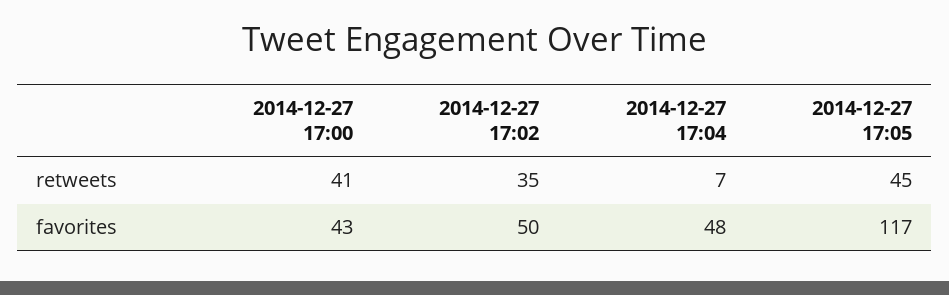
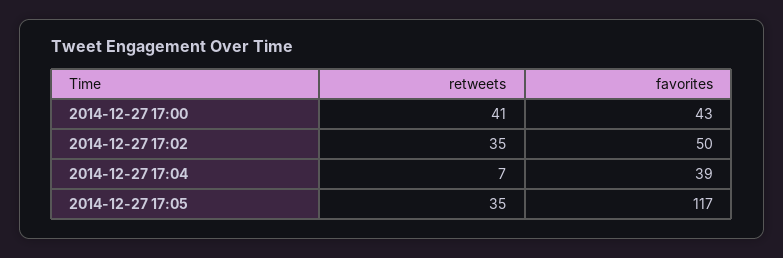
  {
    "2014-12-27 17:00": {
      "retweets": 41,
      "favorites": 43
    },
    "2014-12-27 17:02": {
      "retweets": 35,
      "favorites": 50
    },
    "2014-12-27 17:04": {
      "retweets": 7,
-     "favorites": 48
+     "favorites": 39
    },
    "2014-12-27 17:05": {
-     "retweets": 45,
+     "retweets": 35,
      "favorites": 117
    }
  }

